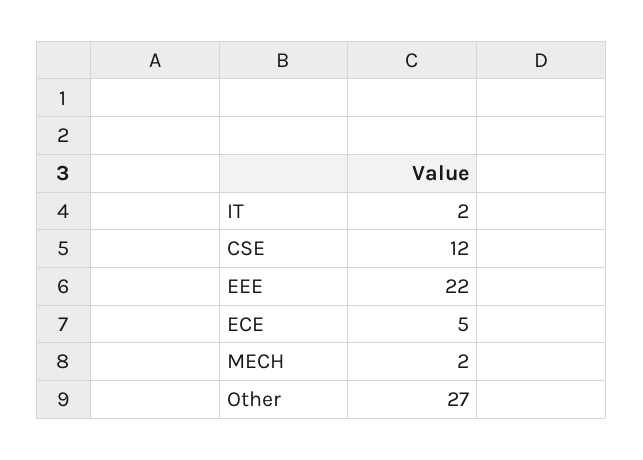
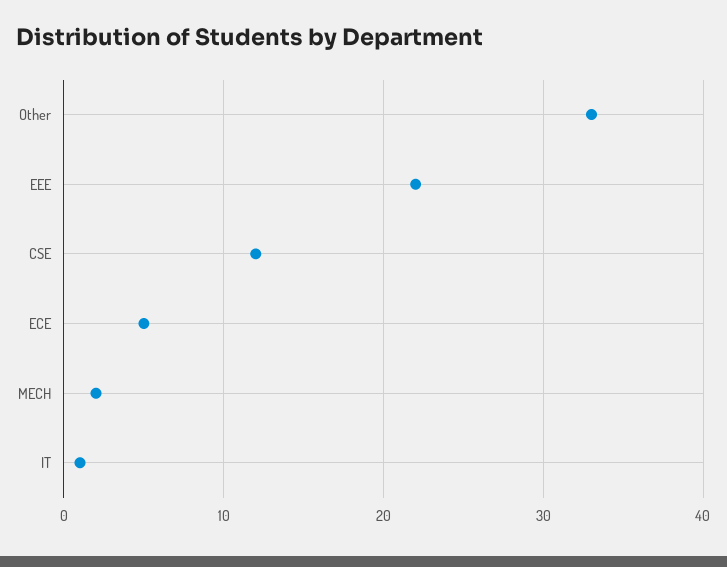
  {
-   "IT": 2,
+   "IT": 1,
    "CSE": 12,
    "EEE": 22,
    "ECE": 5,
    "MECH": 2,
-   "Other": 27
+   "Other": 33
  }

